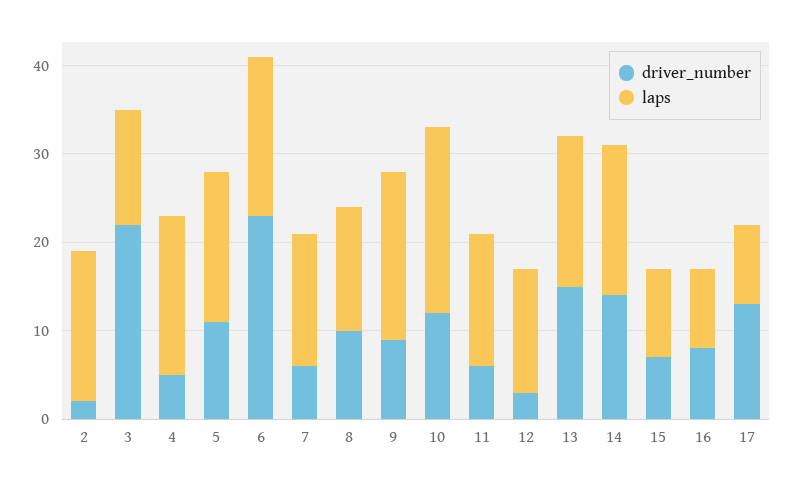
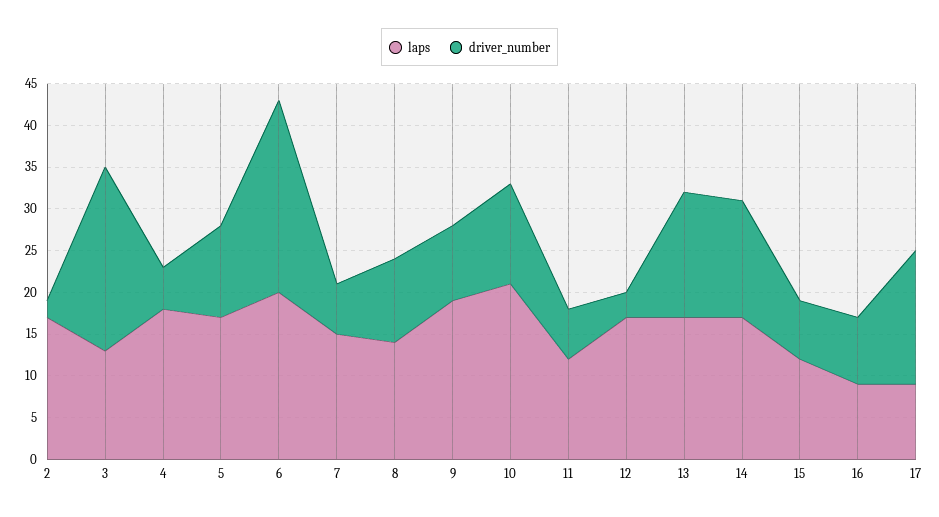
  {
    "driver_number": {
      "2": 2,
      "3": 22,
      "4": 5,
      "5": 11,
      "6": 23,
      "7": 6,
      "8": 10,
      "9": 9,
      "10": 12,
      "11": 6,
      "12": 3,
      "13": 15,
      "14": 14,
      "15": 7,
      "16": 8,
-     "17": 13
+     "17": 16
    },
    "laps": {
      "2": 17,
      "3": 13,
      "4": 18,
      "5": 17,
-     "6": 18,
+     "6": 20,
      "7": 15,
      "8": 14,
      "9": 19,
      "10": 21,
-     "11": 15,
+     "11": 12,
-     "12": 14,
+     "12": 17,
      "13": 17,
      "14": 17,
-     "15": 10,
+     "15": 12,
      "16": 9,
      "17": 9
    }
  }

